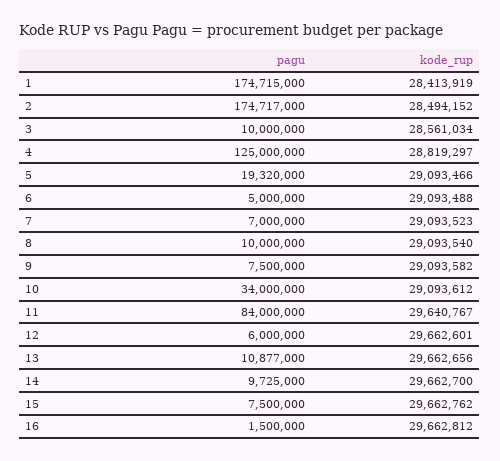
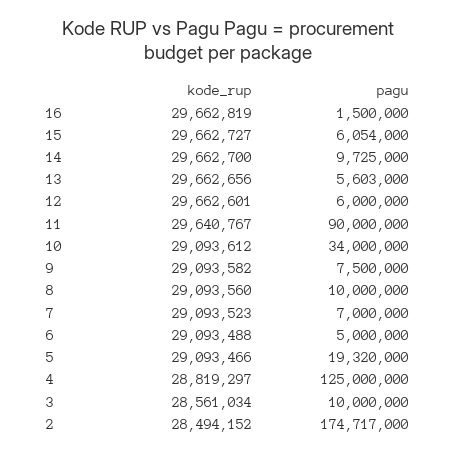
  {
    "pagu": {
-     "1": 174715000,
      "2": 174717000,
      "3": 10000000,
      "4": 125000000,
      "5": 19320000,
      "6": 5000000,
      "7": 7000000,
      "8": 10000000,
      "9": 7500000,
      "10": 34000000,
-     "11": 84000000,
+     "11": 90000000,
      "12": 6000000,
-     "13": 10877000,
+     "13": 5603000,
      "14": 9725000,
-     "15": 7500000,
+     "15": 6054000,
      "16": 1500000
    },
    "kode_rup": {
-     "1": 28413919,
      "2": 28494152,
      "3": 28561034,
      "4": 28819297,
      "5": 29093466,
      "6": 29093488,
      "7": 29093523,
-     "8": 29093540,
+     "8": 29093560,
      "9": 29093582,
      "10": 29093612,
      "11": 29640767,
      "12": 29662601,
      "13": 29662656,
      "14": 29662700,
-     "15": 29662762,
+     "15": 29662727,
-     "16": 29662812
+     "16": 29662819
    }
  }

